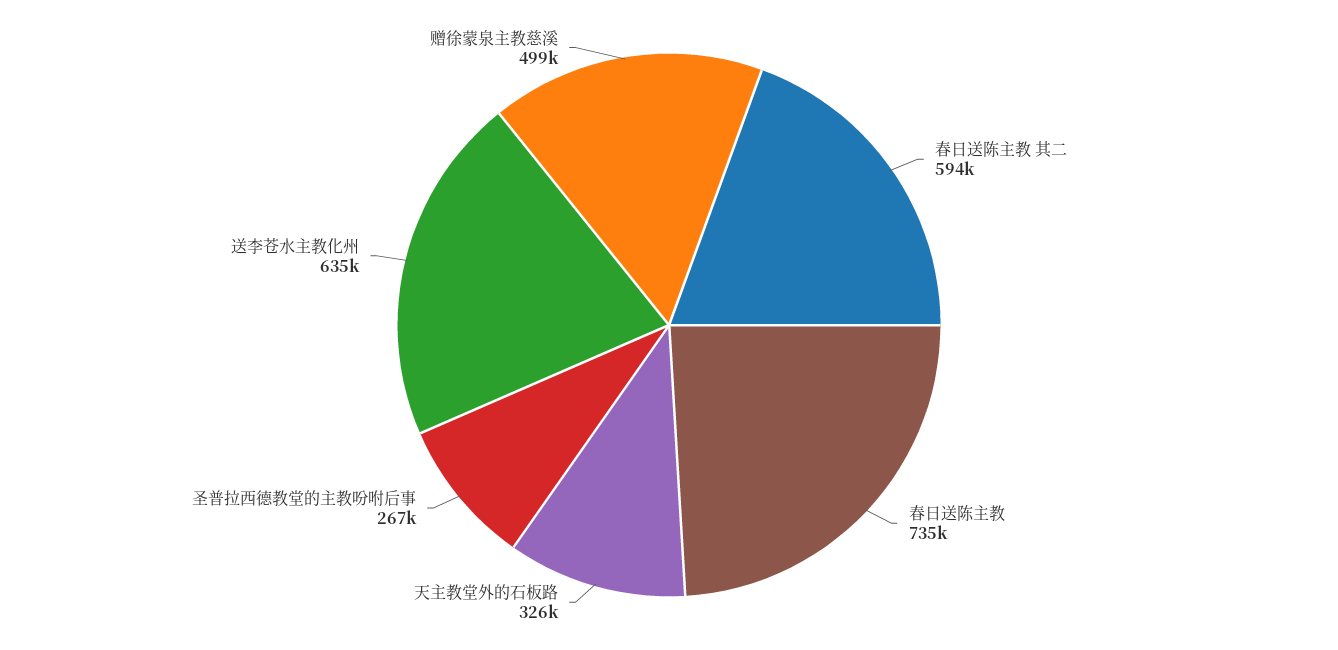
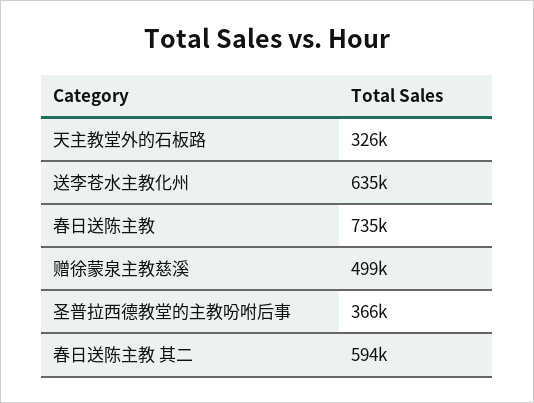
  {
    "春日送陈主教 其二": 594000,
    "春日送陈主教": 735000,
    "天主教堂外的石板路": 326000,
-   "圣普拉西德教堂的主教吩咐后事": 267000,
+   "圣普拉西德教堂的主教吩咐后事": 366000,
    "送李苍水主教化州": 635000,
    "赠徐蒙泉主教慈溪": 499000
  }

